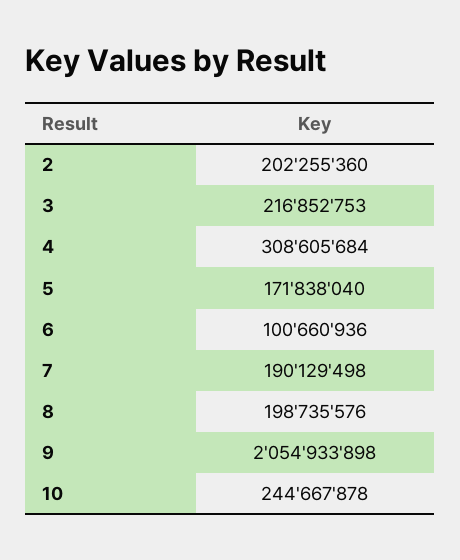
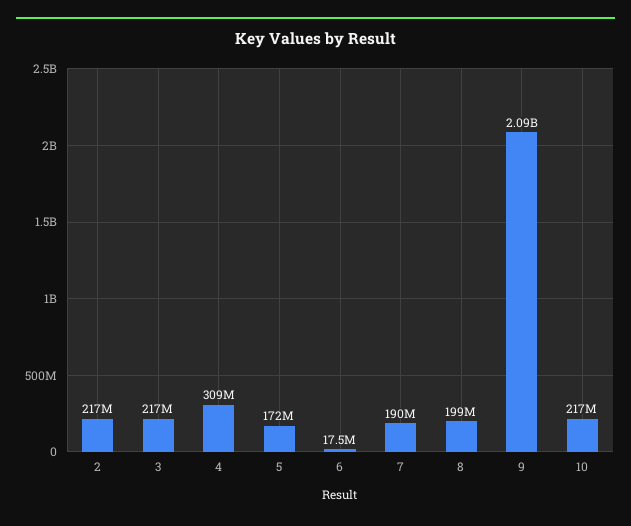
  {
-   "2": 202255360,
+   "2": 217000000,
    "3": 216852753,
    "4": 308605684,
    "5": 171838040,
-   "6": 100660936,
+   "6": 17500000,
    "7": 190129498,
    "8": 198735576,
-   "9": 2054933898,
+   "9": 2090000000,
-   "10": 244667878
+   "10": 217000000
  }

